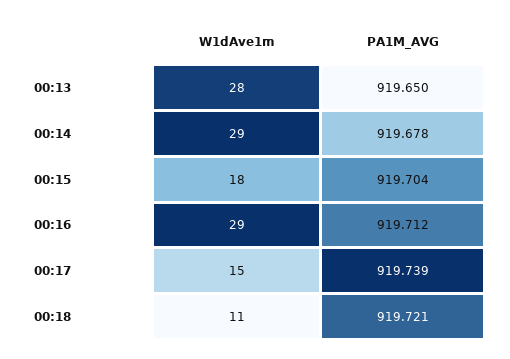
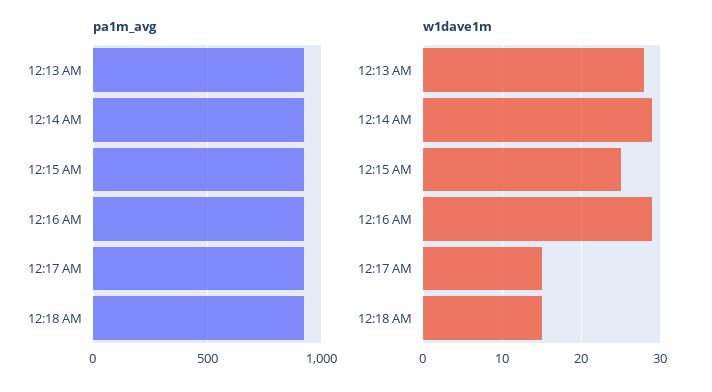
  {
    "W1dAve1m": {
      "00:13": 28,
      "00:14": 29,
-     "00:15": 18,
+     "00:15": 25,
      "00:16": 29,
      "00:17": 15,
-     "00:18": 11
+     "00:18": 15
    },
    "PA1M_AVG": {
      "00:13": 919.65,
      "00:14": 919.678,
      "00:15": 919.704,
      "00:16": 919.712,
      "00:17": 919.739,
      "00:18": 919.721
    }
  }

